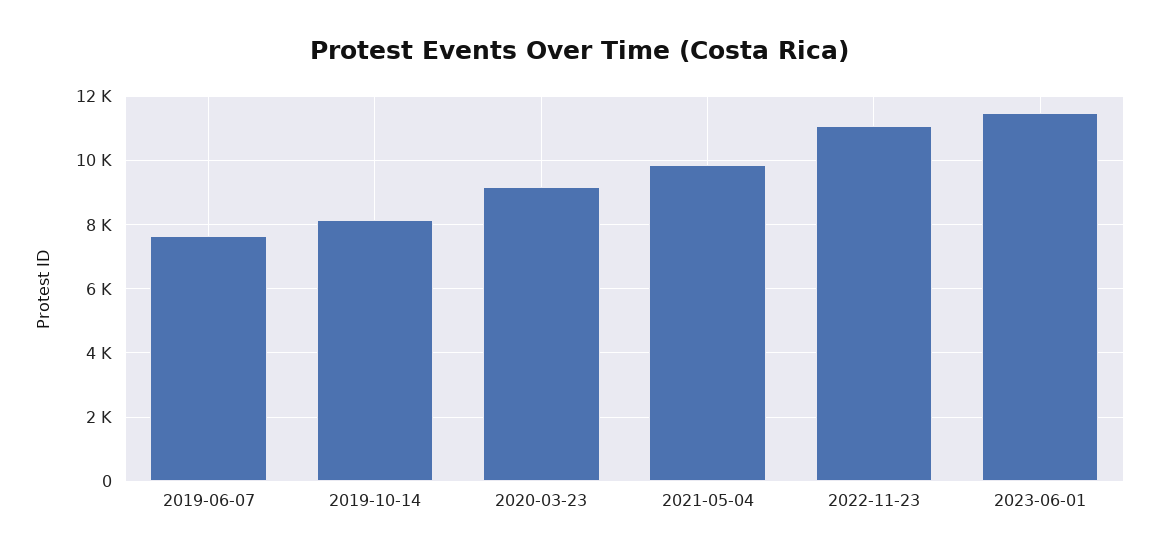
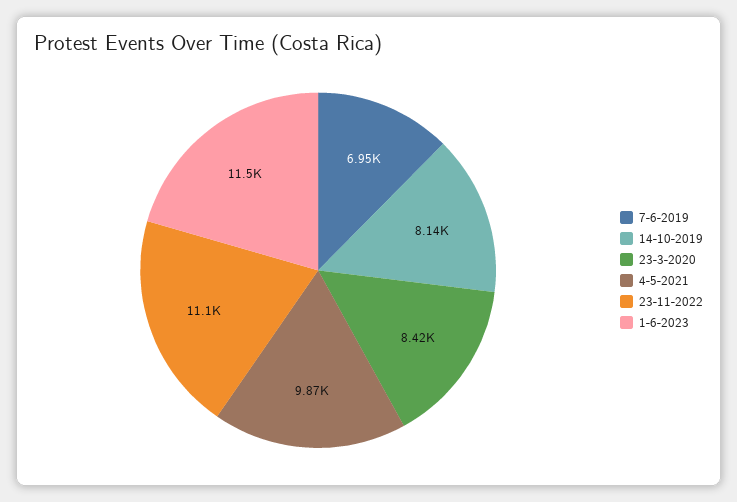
  {
-   "2019-06-07": 7600,
+   "2019-06-07": 6950,
    "2019-10-14": 8140,
-   "2020-03-23": 9200,
+   "2020-03-23": 8420,
    "2021-05-04": 9870,
    "2022-11-23": 11100,
    "2023-06-01": 11500
  }

